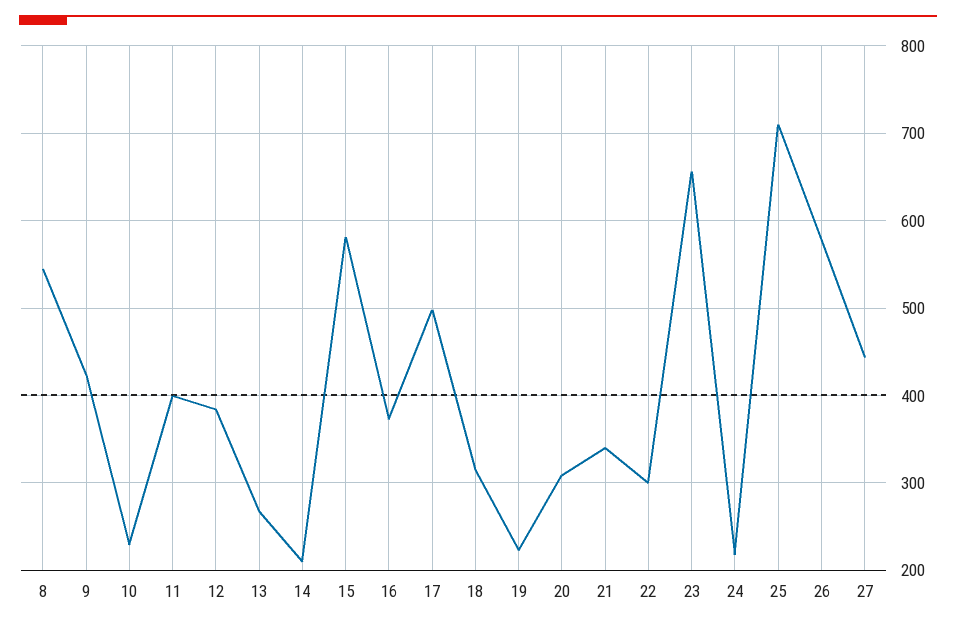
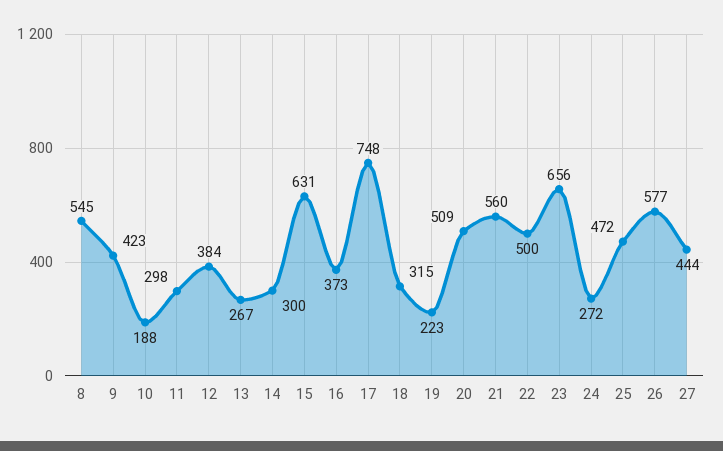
  {
    "8": 545,
    "9": 423,
-   "10": 230,
+   "10": 188,
-   "11": 400,
+   "11": 298,
    "12": 384,
    "13": 267,
-   "14": 210,
+   "14": 300,
-   "15": 580,
+   "15": 631,
    "16": 373,
-   "17": 500,
+   "17": 748,
    "18": 315,
    "19": 223,
-   "20": 310,
+   "20": 509,
-   "21": 340,
+   "21": 560,
-   "22": 300,
+   "22": 500,
    "23": 656,
-   "24": 220,
+   "24": 272,
-   "25": 710,
+   "25": 472,
    "26": 577,
    "27": 444
  }

